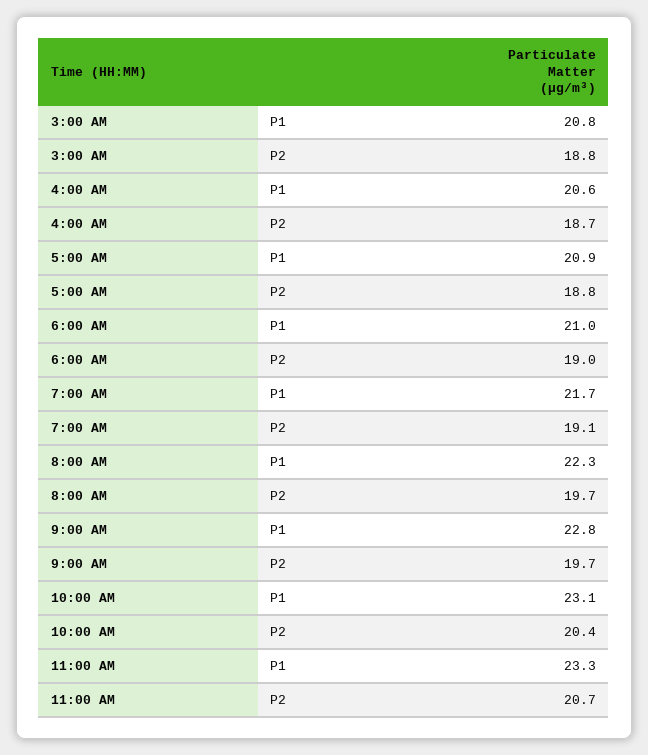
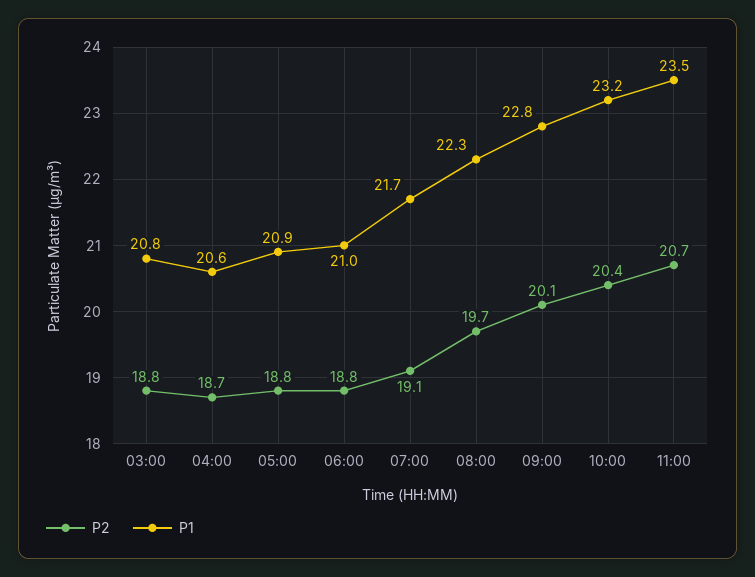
  {
    "P1": {
      "3:00 AM": 20.8,
      "4:00 AM": 20.6,
      "5:00 AM": 20.9,
      "6:00 AM": 21,
      "7:00 AM": 21.7,
      "8:00 AM": 22.3,
      "9:00 AM": 22.8,
-     "10:00 AM": 23.1,
+     "10:00 AM": 23.2,
-     "11:00 AM": 23.3
+     "11:00 AM": 23.5
    },
    "P2": {
      "3:00 AM": 18.8,
      "4:00 AM": 18.7,
      "5:00 AM": 18.8,
-     "6:00 AM": 19,
+     "6:00 AM": 18.8,
      "7:00 AM": 19.1,
      "8:00 AM": 19.7,
-     "9:00 AM": 19.7,
+     "9:00 AM": 20.1,
      "10:00 AM": 20.4,
      "11:00 AM": 20.7
    }
  }

